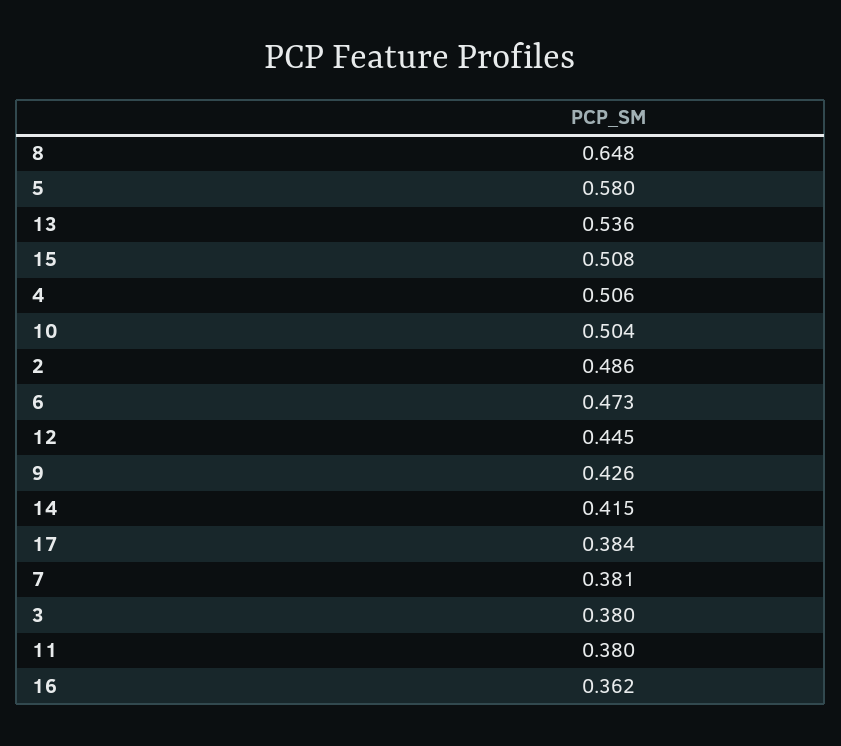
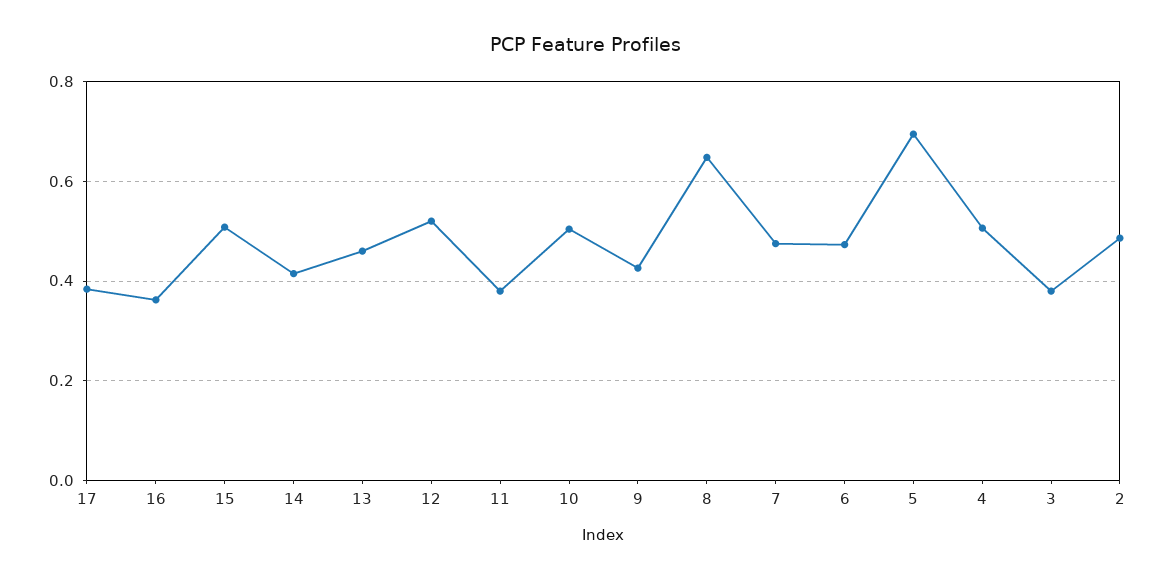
  {
    "8": 0.648,
-   "5": 0.58,
+   "5": 0.7,
-   "13": 0.536,
+   "13": 0.46,
    "15": 0.508,
    "4": 0.506,
    "10": 0.504,
    "2": 0.486,
    "6": 0.473,
-   "12": 0.445,
+   "12": 0.52,
    "9": 0.426,
    "14": 0.415,
    "17": 0.384,
-   "7": 0.381,
+   "7": 0.48,
    "3": 0.38,
    "11": 0.38,
    "16": 0.362
  }

